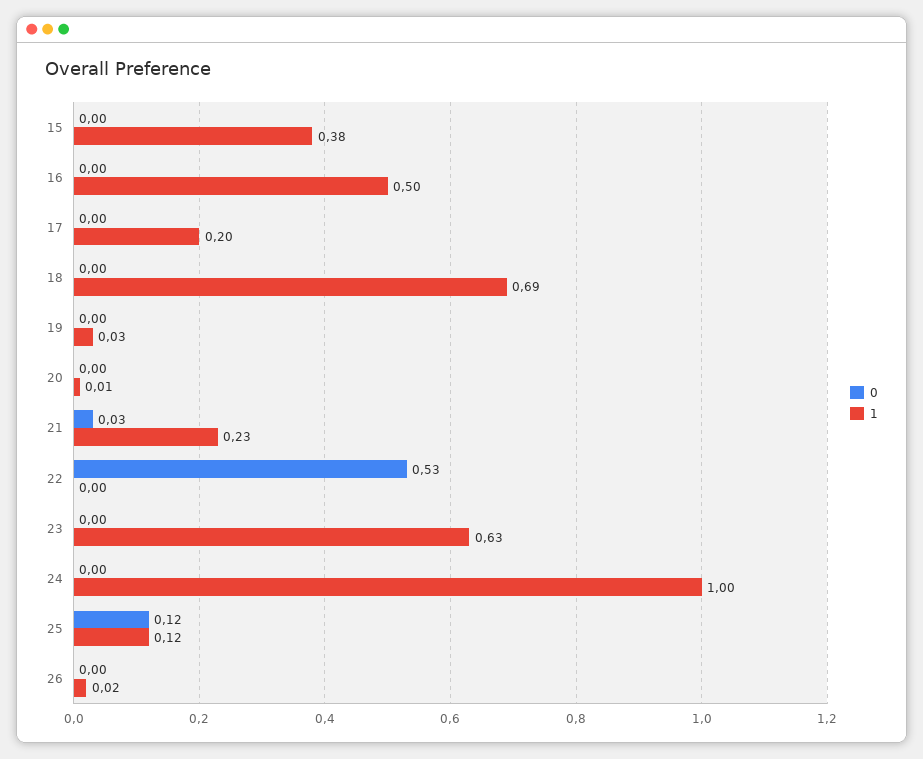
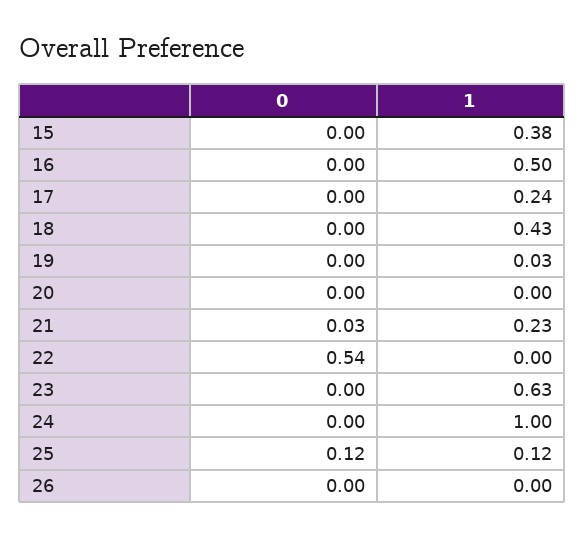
  {
    "0": {
      "15": 0,
      "16": 0,
      "17": 0,
      "18": 0,
      "19": 0,
      "20": 0,
      "21": 0.03,
-     "22": 0.53,
+     "22": 0.54,
      "23": 0,
      "24": 0,
      "25": 0.12,
      "26": 0
    },
    "1": {
      "15": 0.38,
      "16": 0.5,
-     "17": 0.2,
+     "17": 0.24,
-     "18": 0.69,
+     "18": 0.43,
      "19": 0.03,
-     "20": 0.01,
+     "20": 0,
      "21": 0.23,
      "22": 0,
      "23": 0.63,
      "24": 1,
      "25": 0.12,
-     "26": 0.02
+     "26": 0
    }
  }

